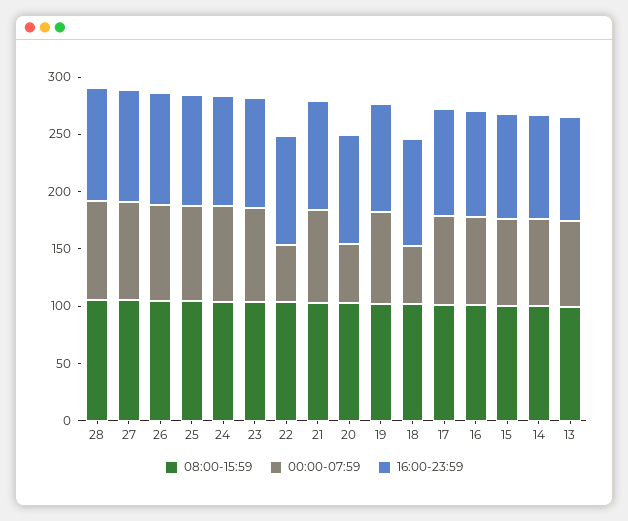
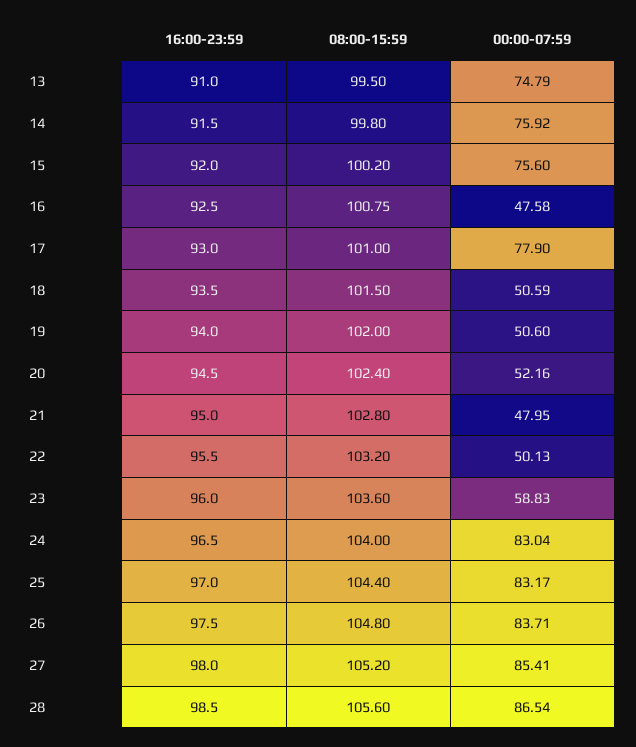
  {
    "08:00-15:59": {
      "28": 105.6,
      "27": 105.2,
      "26": 104.8,
      "25": 104.4,
      "24": 104,
      "23": 103.6,
      "22": 103.2,
      "21": 102.8,
      "20": 102.4,
      "19": 102,
      "18": 101.5,
      "17": 101,
      "16": 100.75,
      "15": 100.2,
      "14": 99.8,
      "13": 99.5
    },
    "00:00-07:59": {
      "28": 86.54,
      "27": 85.41,
      "26": 83.71,
      "25": 83.17,
      "24": 83.04,
-     "23": 80,
+     "23": 58.83,
      "22": 50.13,
-     "21": 80,
+     "21": 47.95,
      "20": 52.16,
-     "19": 80,
+     "19": 50.6,
      "18": 50.59,
      "17": 77.9,
-     "16": 80,
+     "16": 47.58,
      "15": 75.6,
      "14": 75.92,
      "13": 74.79
    },
    "16:00-23:59": {
      "28": 98.5,
      "27": 98,
      "26": 97.5,
      "25": 97,
      "24": 96.5,
      "23": 96,
      "22": 95.5,
      "21": 95,
      "20": 94.5,
      "19": 94,
      "18": 93.5,
      "17": 93,
      "16": 92.5,
      "15": 92,
      "14": 91.5,
      "13": 91
    }
  }

